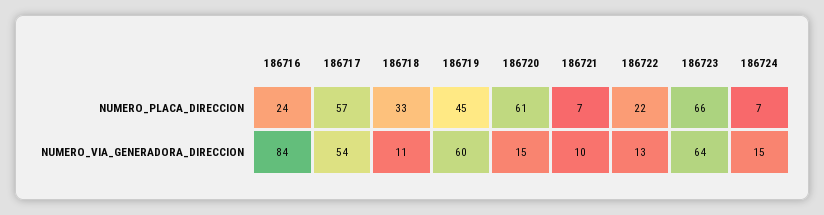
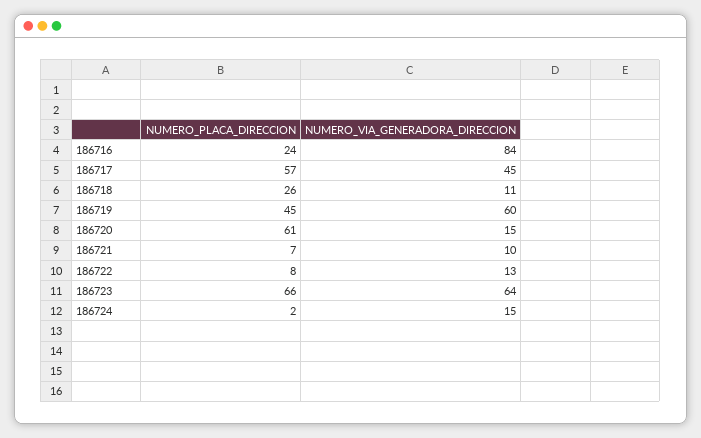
  {
    "186716": {
      "NUMERO_PLACA_DIRECCION": 24,
      "NUMERO_VIA_GENERADORA_DIRECCION": 84
    },
    "186717": {
      "NUMERO_PLACA_DIRECCION": 57,
-     "NUMERO_VIA_GENERADORA_DIRECCION": 54
+     "NUMERO_VIA_GENERADORA_DIRECCION": 45
    },
    "186718": {
-     "NUMERO_PLACA_DIRECCION": 33,
+     "NUMERO_PLACA_DIRECCION": 26,
      "NUMERO_VIA_GENERADORA_DIRECCION": 11
    },
    "186719": {
      "NUMERO_PLACA_DIRECCION": 45,
      "NUMERO_VIA_GENERADORA_DIRECCION": 60
    },
    "186720": {
      "NUMERO_PLACA_DIRECCION": 61,
      "NUMERO_VIA_GENERADORA_DIRECCION": 15
    },
    "186721": {
      "NUMERO_PLACA_DIRECCION": 7,
      "NUMERO_VIA_GENERADORA_DIRECCION": 10
    },
    "186722": {
-     "NUMERO_PLACA_DIRECCION": 22,
+     "NUMERO_PLACA_DIRECCION": 8,
      "NUMERO_VIA_GENERADORA_DIRECCION": 13
    },
    "186723": {
      "NUMERO_PLACA_DIRECCION": 66,
      "NUMERO_VIA_GENERADORA_DIRECCION": 64
    },
    "186724": {
-     "NUMERO_PLACA_DIRECCION": 7,
+     "NUMERO_PLACA_DIRECCION": 2,
      "NUMERO_VIA_GENERADORA_DIRECCION": 15
    }
  }

